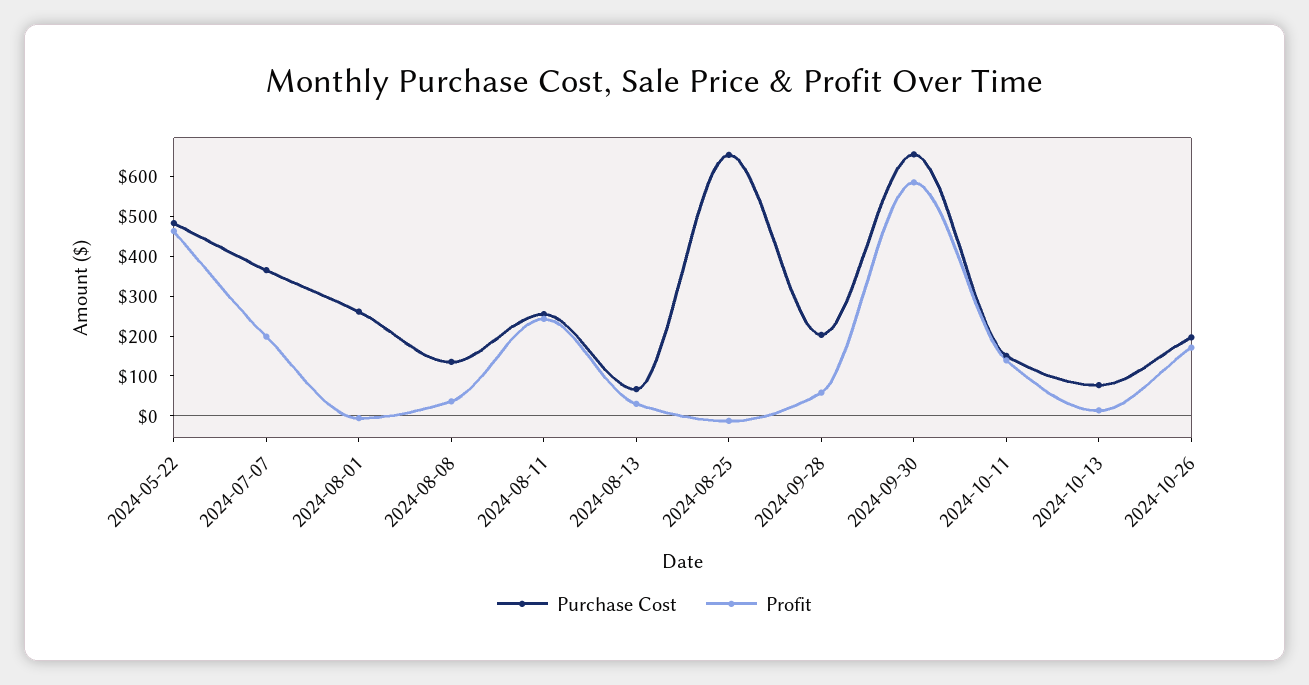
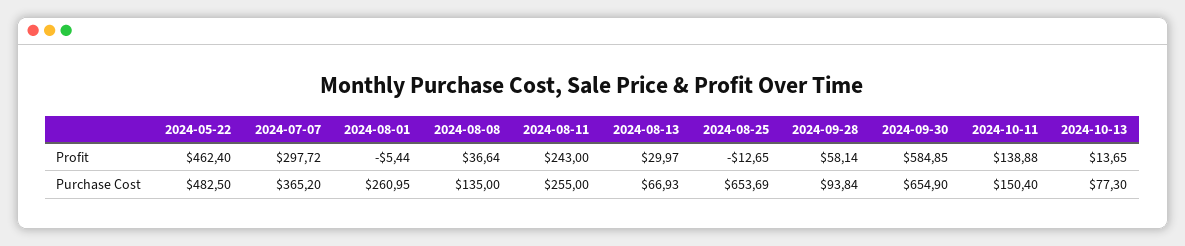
  {
    "Purchase Cost": {
      "2024-05-22": 482.5,
      "2024-07-07": 365.2,
      "2024-08-01": 260.95,
      "2024-08-08": 135,
      "2024-08-11": 255,
      "2024-08-13": 66.93,
      "2024-08-25": 653.69,
-     "2024-09-28": 200,
+     "2024-09-28": 93.84,
      "2024-09-30": 654.9,
      "2024-10-11": 150.4,
-     "2024-10-13": 77.3,
+     "2024-10-13": 77.3
-     "2024-10-26": 200
    },
    "Profit": {
      "2024-05-22": 462.4,
-     "2024-07-07": 200,
+     "2024-07-07": 297.72,
      "2024-08-01": -5.44,
      "2024-08-08": 36.64,
      "2024-08-11": 243,
      "2024-08-13": 29.97,
      "2024-08-25": -12.65,
      "2024-09-28": 58.14,
      "2024-09-30": 584.85,
      "2024-10-11": 138.88,
-     "2024-10-13": 13.65,
+     "2024-10-13": 13.65
-     "2024-10-26": 175
    }
  }

